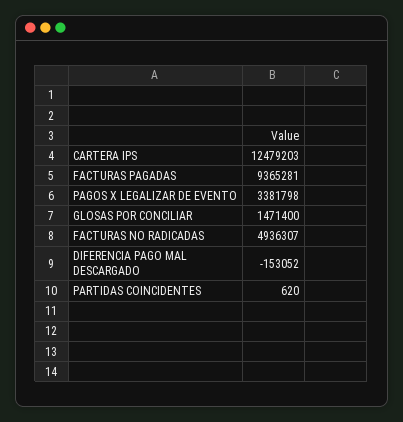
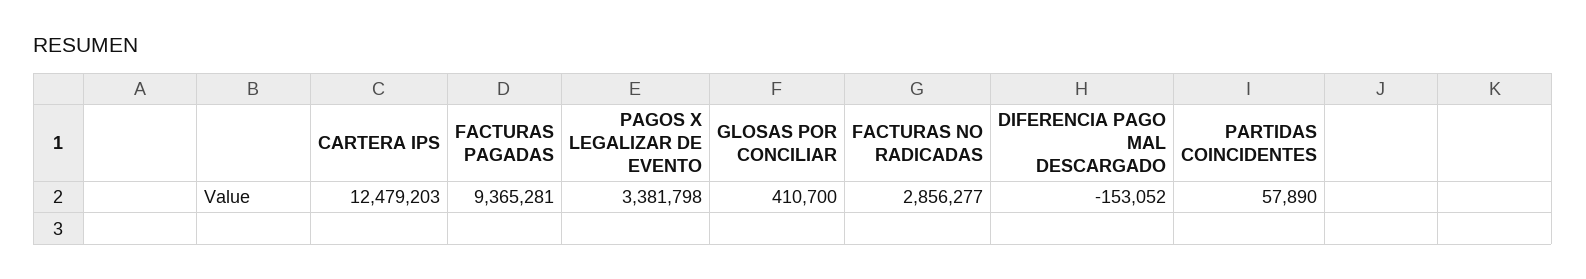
  {
    "CARTERA IPS": 12479203,
    "FACTURAS PAGADAS": 9365281,
    "PAGOS X LEGALIZAR DE EVENTO": 3381798,
-   "GLOSAS POR CONCILIAR": 1471400,
+   "GLOSAS POR CONCILIAR": 410700,
-   "FACTURAS NO RADICADAS": 4936307,
+   "FACTURAS NO RADICADAS": 2856277,
    "DIFERENCIA PAGO MAL DESCARGADO": -153052,
-   "PARTIDAS COINCIDENTES": 620
+   "PARTIDAS COINCIDENTES": 57890
  }

